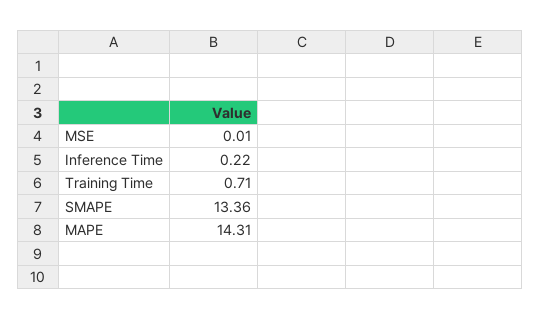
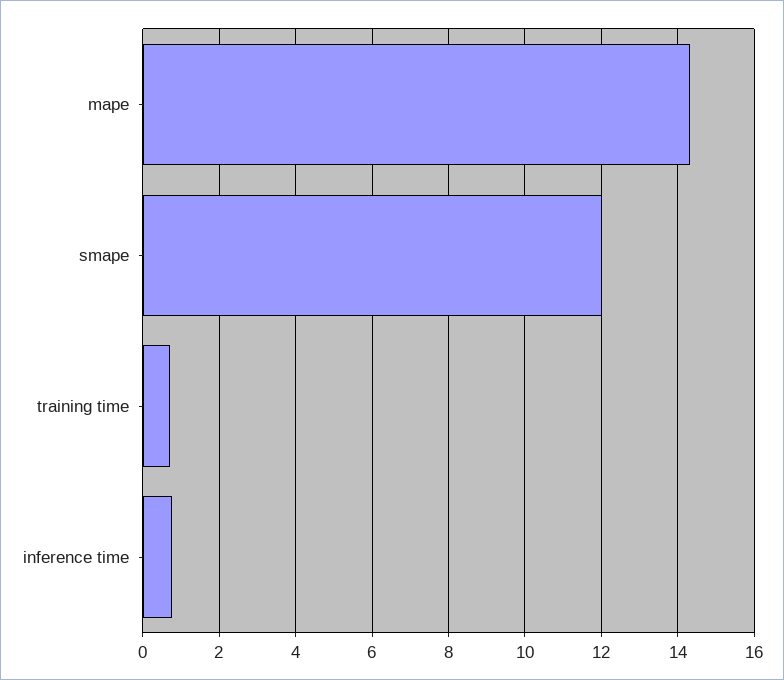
  {
-   "MSE": 0.01,
-   "Inference Time": 0.22,
+   "Inference Time": 0.8,
    "Training Time": 0.71,
-   "SMAPE": 13.36,
+   "SMAPE": 12,
    "MAPE": 14.31
  }

